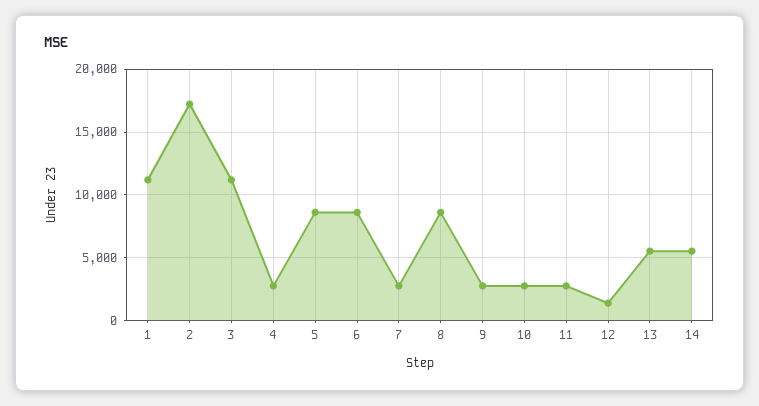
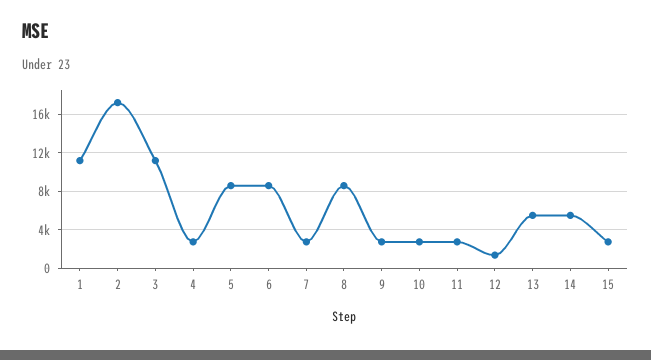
  {
    "1": 11000,
    "2": 17000,
    "3": 11000,
    "4": 3000,
    "5": 8500,
    "6": 8500,
    "7": 3000,
    "8": 8500,
    "9": 3000,
    "10": 3000,
    "11": 3000,
    "12": 1500,
    "13": 5500,
-   "14": 5500
+   "14": 5500,
+   "15": 3000
  }

